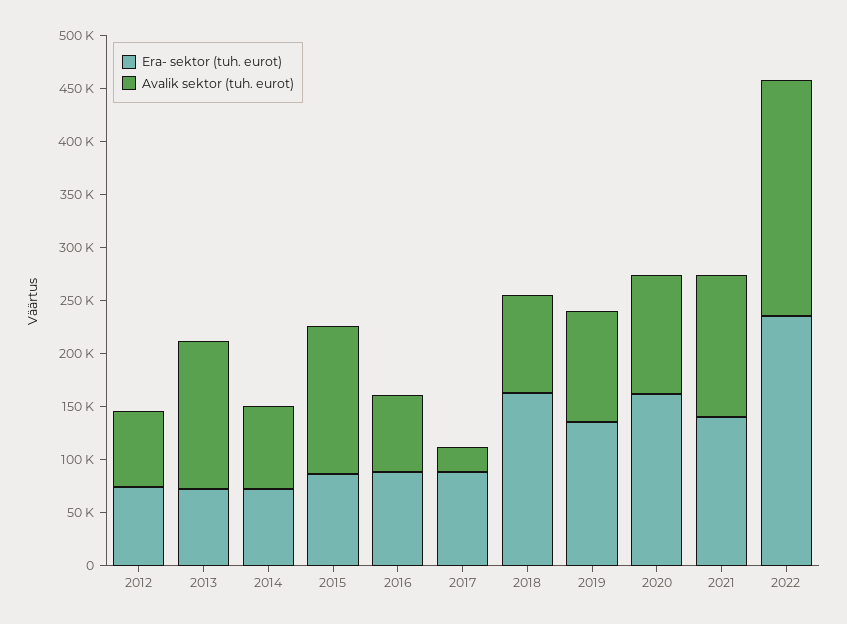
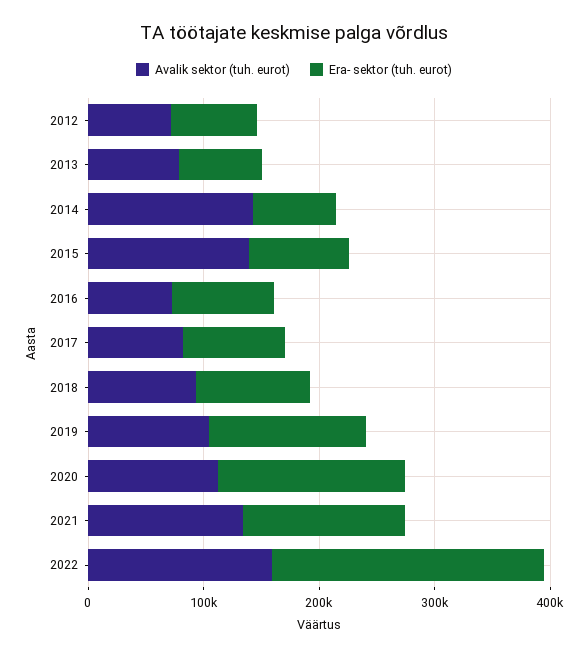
  {
    "Era- sektor (tuh. eurot)": {
      "2012": 70000,
      "2013": 70000,
      "2014": 70000,
      "2015": 90000,
      "2016": 90000,
      "2017": 90000,
-     "2018": 160000,
+     "2018": 100000,
      "2019": 140000,
      "2020": 160000,
      "2021": 140000,
      "2022": 240000
    },
    "Avalik sektor (tuh. eurot)": {
      "2012": 70000,
-     "2013": 140000,
+     "2013": 80000,
-     "2014": 80000,
+     "2014": 140000,
      "2015": 140000,
      "2016": 70000,
-     "2017": 20000,
+     "2017": 80000,
      "2018": 90000,
      "2019": 100000,
      "2020": 110000,
      "2021": 130000,
-     "2022": 220000
+     "2022": 160000
    }
  }

